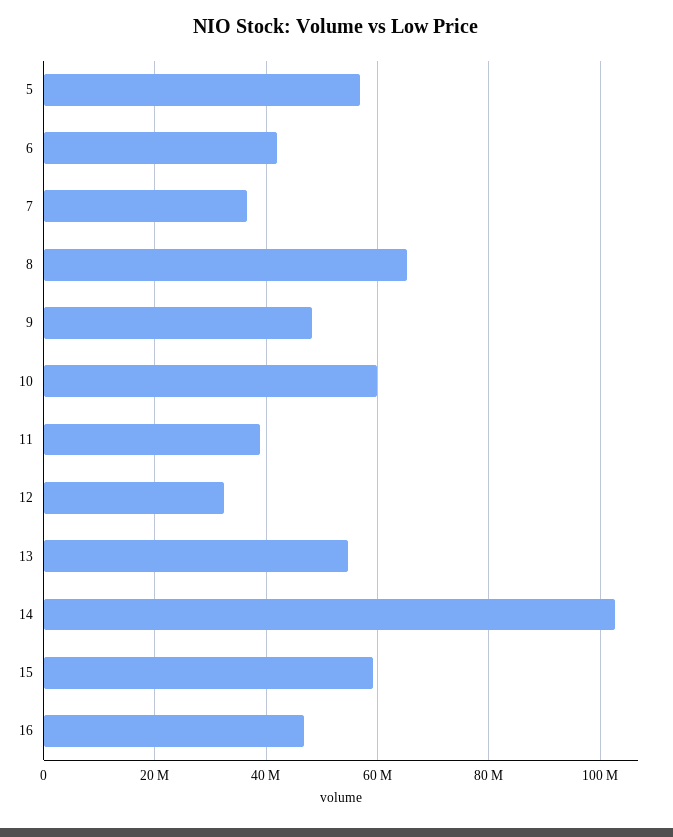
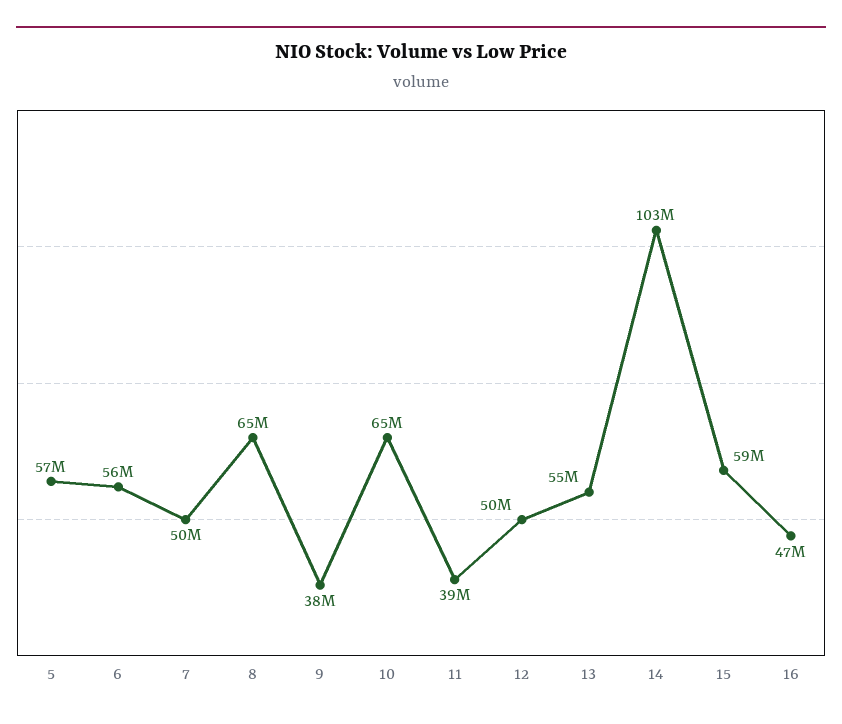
  {
    "5": 57000000,
-   "6": 42000000,
+   "6": 56000000,
-   "7": 36000000,
+   "7": 50000000,
    "8": 65000000,
-   "9": 48000000,
+   "9": 38000000,
-   "10": 60000000,
+   "10": 65000000,
    "11": 39000000,
-   "12": 32000000,
+   "12": 50000000,
    "13": 55000000,
    "14": 103000000,
    "15": 59000000,
    "16": 47000000
  }

